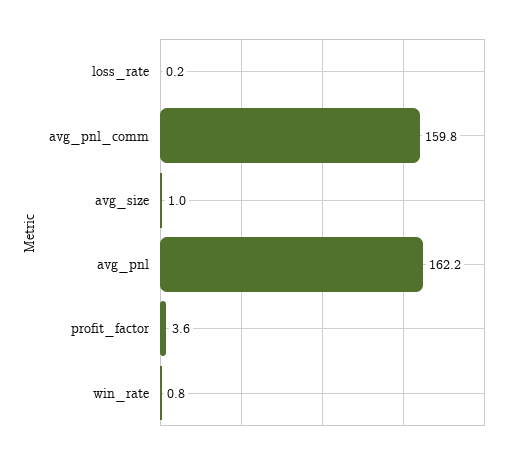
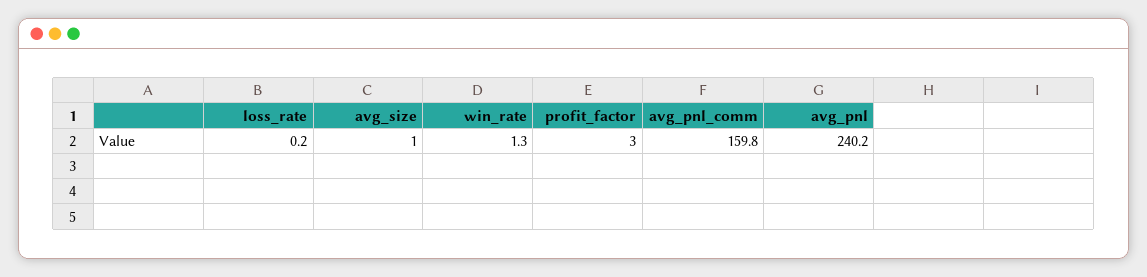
  {
    "loss_rate": 0.2,
    "avg_pnl_comm": 159.8,
    "avg_size": 1,
-   "avg_pnl": 162.2,
+   "avg_pnl": 240.2,
-   "profit_factor": 3.6,
+   "profit_factor": 3,
-   "win_rate": 0.8
+   "win_rate": 1.3
  }

